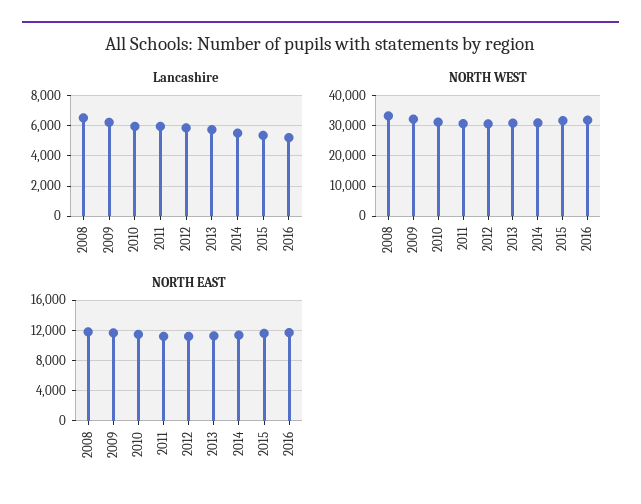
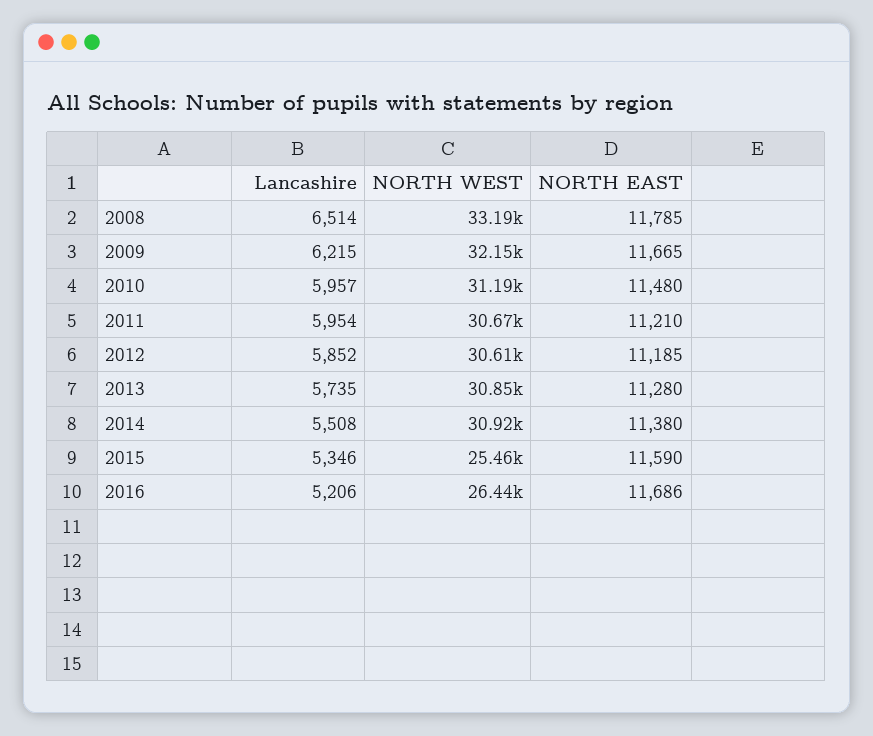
  {
    "Lancashire": {
      "2008": 6514,
      "2009": 6215,
      "2010": 5957,
      "2011": 5954,
      "2012": 5852,
      "2013": 5735,
      "2014": 5508,
      "2015": 5346,
      "2016": 5206
    },
    "NORTH WEST": {
      "2008": 33190,
      "2009": 32150,
      "2010": 31190,
      "2011": 30670,
      "2012": 30610,
      "2013": 30850,
      "2014": 30920,
-     "2015": 32000,
+     "2015": 25460,
-     "2016": 32000
+     "2016": 26440
    },
    "NORTH EAST": {
      "2008": 11785,
      "2009": 11665,
      "2010": 11480,
      "2011": 11210,
      "2012": 11185,
      "2013": 11280,
      "2014": 11380,
      "2015": 11590,
      "2016": 11686
    }
  }

